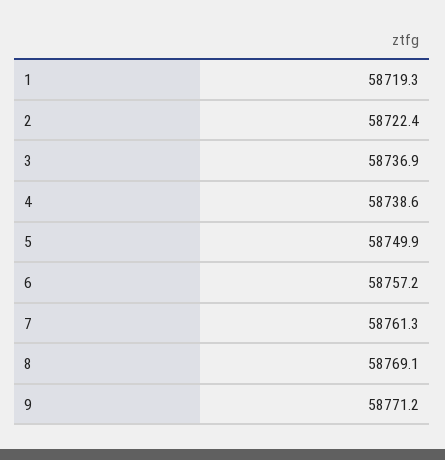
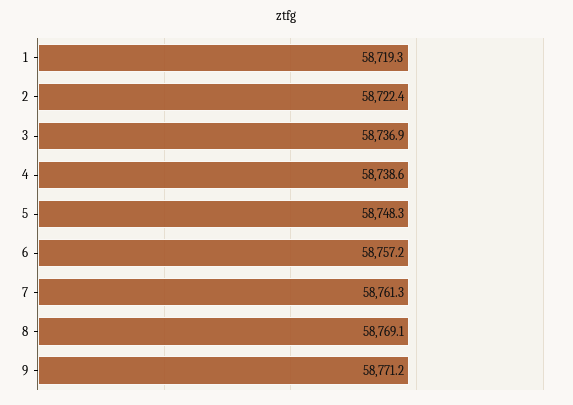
  {
    "1": 58719.3,
    "2": 58722.4,
    "3": 58736.9,
    "4": 58738.6,
-   "5": 58749.9,
+   "5": 58748.3,
    "6": 58757.2,
    "7": 58761.3,
    "8": 58769.1,
    "9": 58771.2
  }

